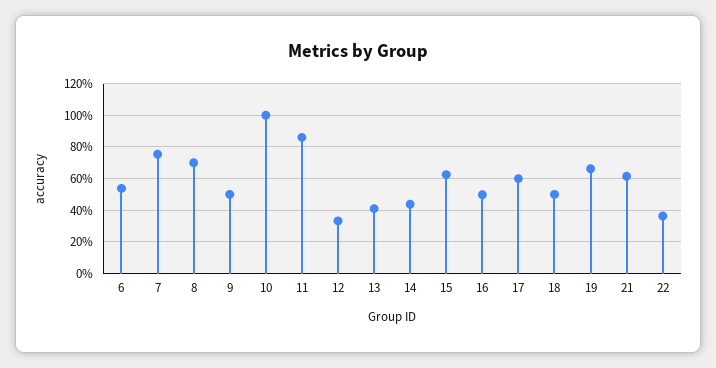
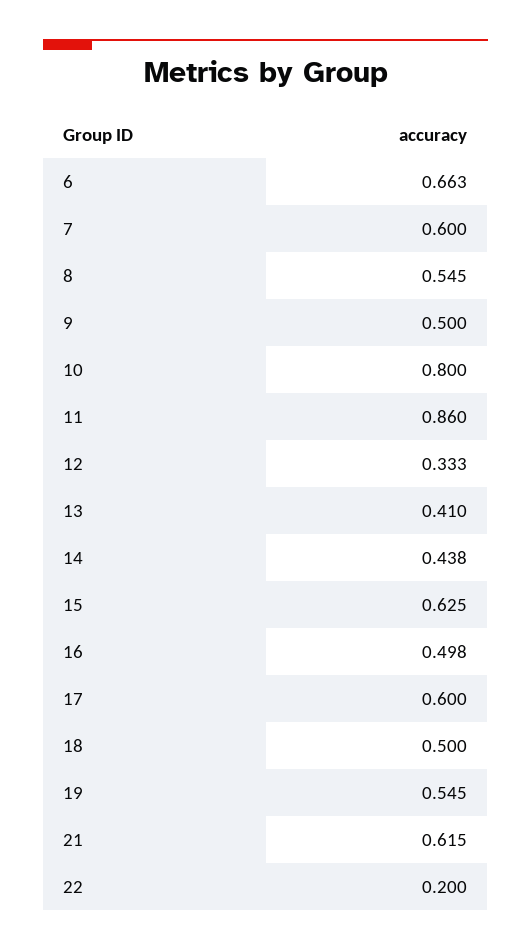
  {
-   "6": 0.55,
+   "6": 0.663,
-   "7": 0.75,
+   "7": 0.6,
-   "8": 0.7,
+   "8": 0.545,
    "9": 0.5,
-   "10": 1,
+   "10": 0.8,
    "11": 0.86,
    "12": 0.333,
    "13": 0.41,
    "14": 0.438,
    "15": 0.625,
    "16": 0.498,
    "17": 0.6,
    "18": 0.5,
-   "19": 0.65,
+   "19": 0.545,
    "21": 0.615,
-   "22": 0.35
+   "22": 0.2
  }

